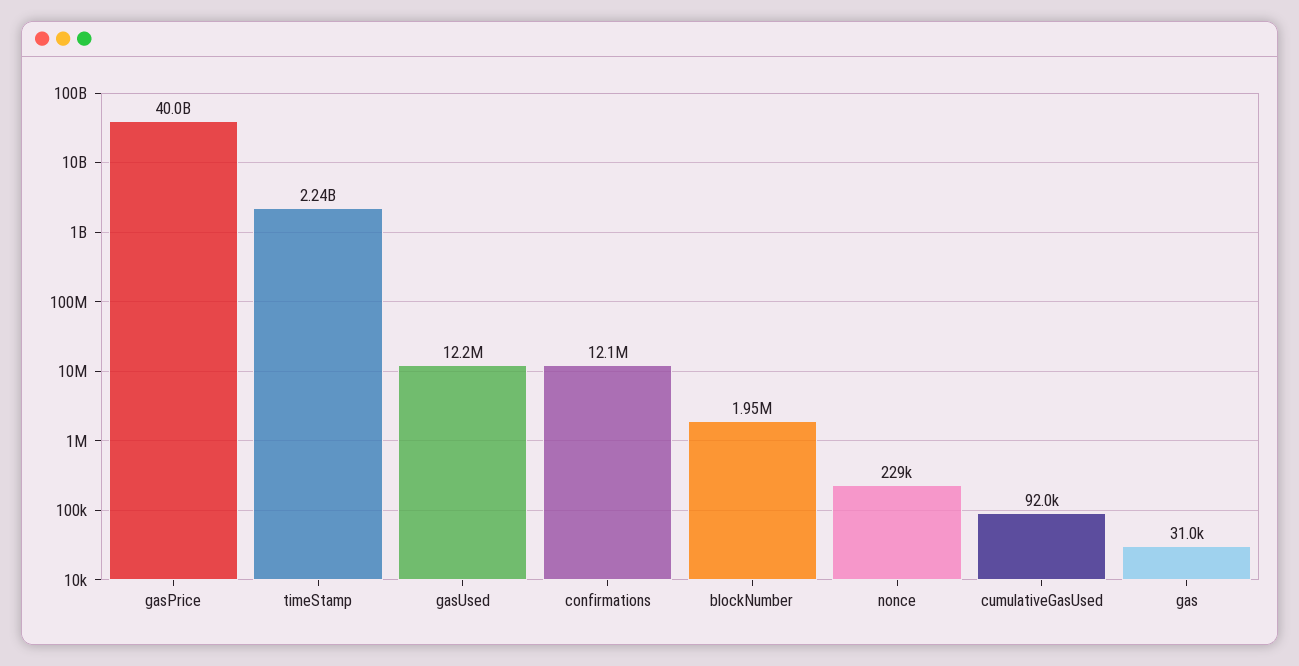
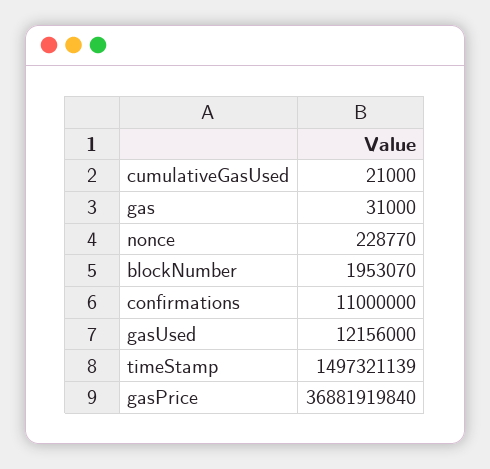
  {
-   "gasPrice": 40000000000,
+   "gasPrice": 36881919840,
-   "timeStamp": 2240000000,
+   "timeStamp": 1497321139,
    "gasUsed": 12156000,
-   "confirmations": 12100000,
+   "confirmations": 11000000,
    "blockNumber": 1953070,
    "nonce": 228770,
-   "cumulativeGasUsed": 92000,
+   "cumulativeGasUsed": 21000,
    "gas": 31000
  }

